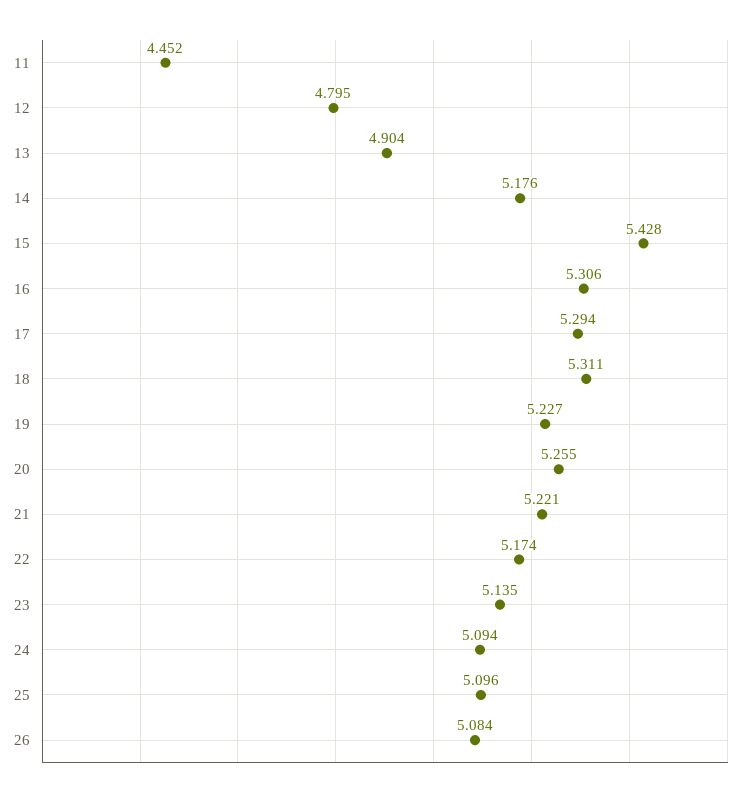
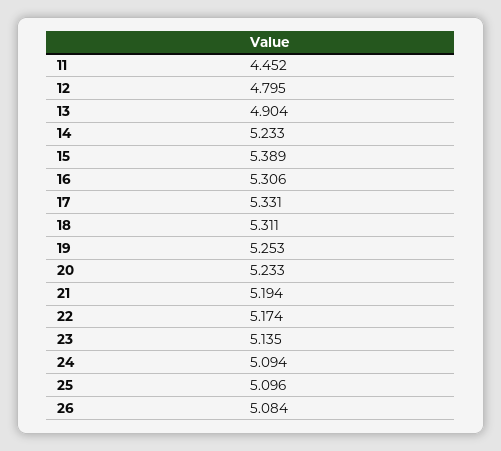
  {
    "11": 4.452,
    "12": 4.795,
    "13": 4.904,
-   "14": 5.176,
+   "14": 5.233,
-   "15": 5.428,
+   "15": 5.389,
    "16": 5.306,
-   "17": 5.294,
+   "17": 5.331,
    "18": 5.311,
-   "19": 5.227,
+   "19": 5.253,
-   "20": 5.255,
+   "20": 5.233,
-   "21": 5.221,
+   "21": 5.194,
    "22": 5.174,
    "23": 5.135,
    "24": 5.094,
    "25": 5.096,
    "26": 5.084
  }

